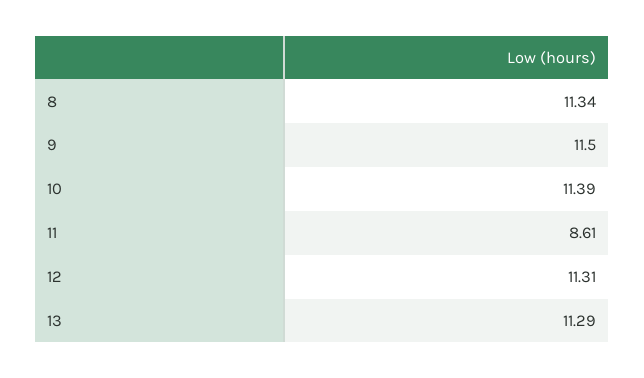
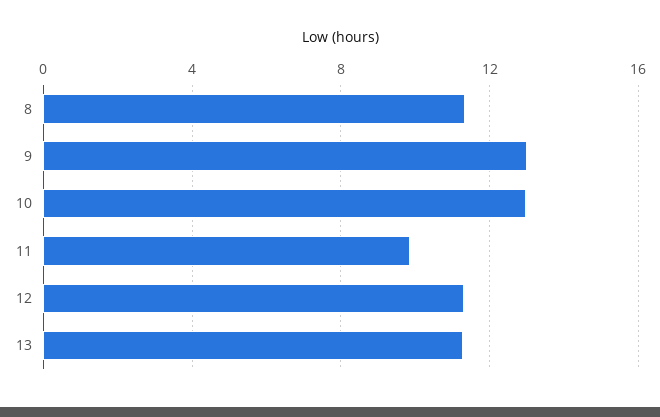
  {
    "8": 11.34,
-   "9": 11.5,
+   "9": 13,
-   "10": 11.39,
+   "10": 13,
-   "11": 8.61,
+   "11": 10,
    "12": 11.31,
    "13": 11.29
  }

